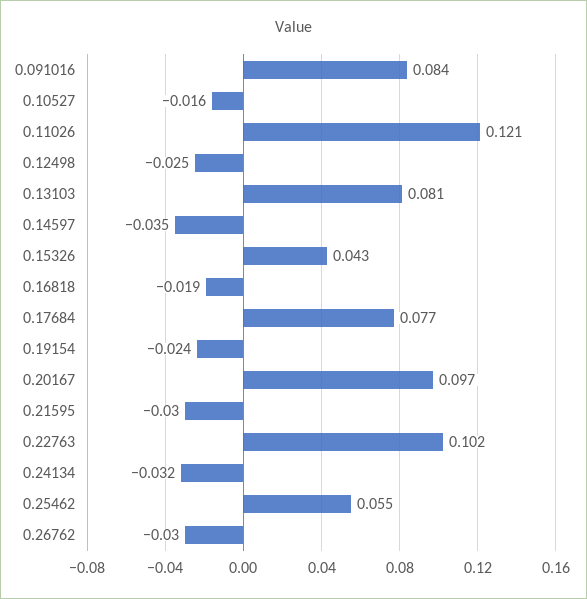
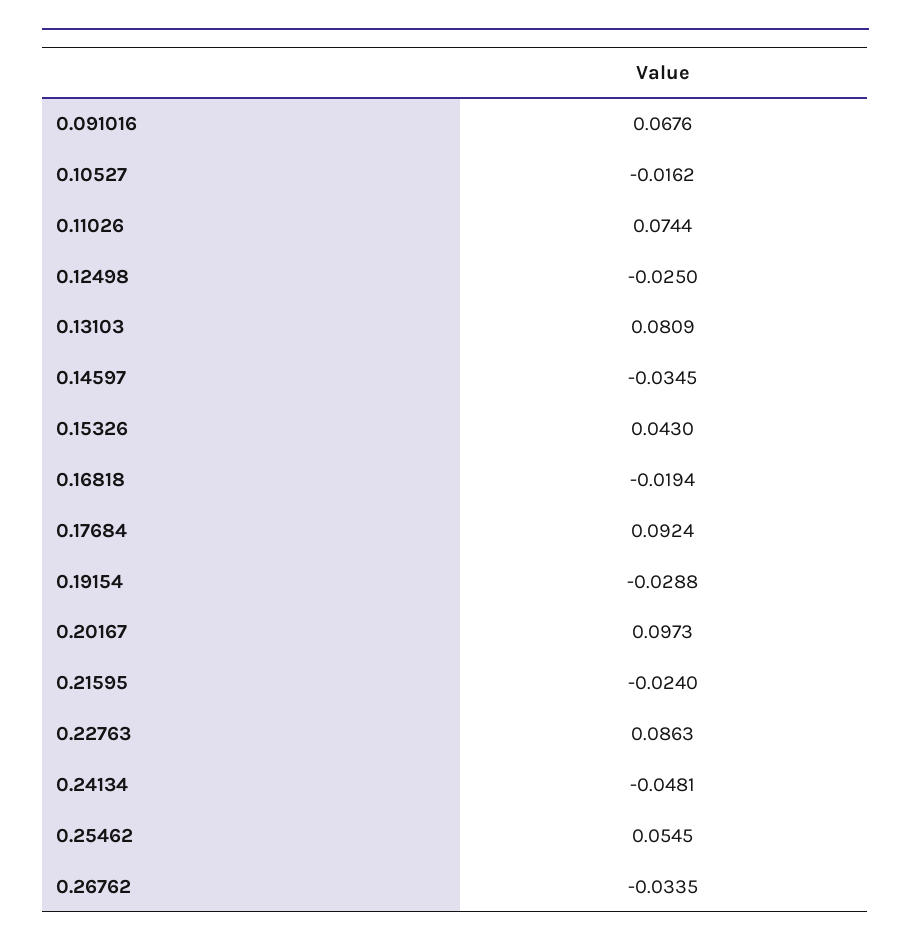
  {
-   "0.091016": 0.084,
+   "0.091016": 0.0676,
    "0.10527": -0.0162,
-   "0.11026": 0.121,
+   "0.11026": 0.0744,
    "0.12498": -0.025,
    "0.13103": 0.0809,
    "0.14597": -0.0345,
    "0.15326": 0.043,
    "0.16818": -0.0194,
-   "0.17684": 0.077,
+   "0.17684": 0.0924,
-   "0.19154": -0.024,
+   "0.19154": -0.0288,
    "0.20167": 0.0973,
-   "0.21595": -0.03,
+   "0.21595": -0.024,
-   "0.22763": 0.102,
+   "0.22763": 0.0863,
-   "0.24134": -0.032,
+   "0.24134": -0.0481,
    "0.25462": 0.0545,
-   "0.26762": -0.03
+   "0.26762": -0.0335
  }

